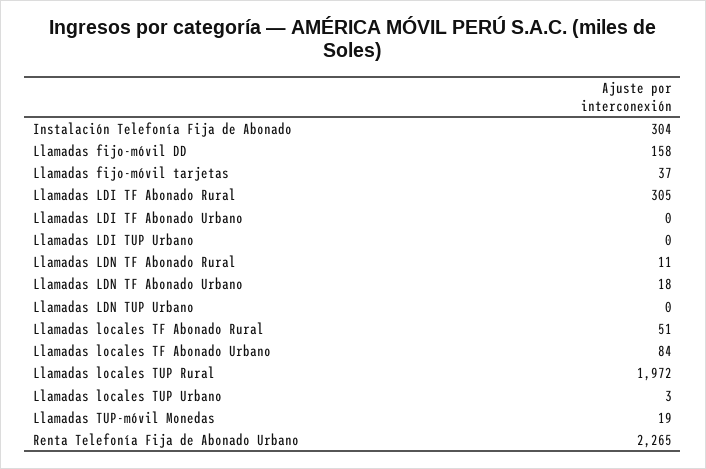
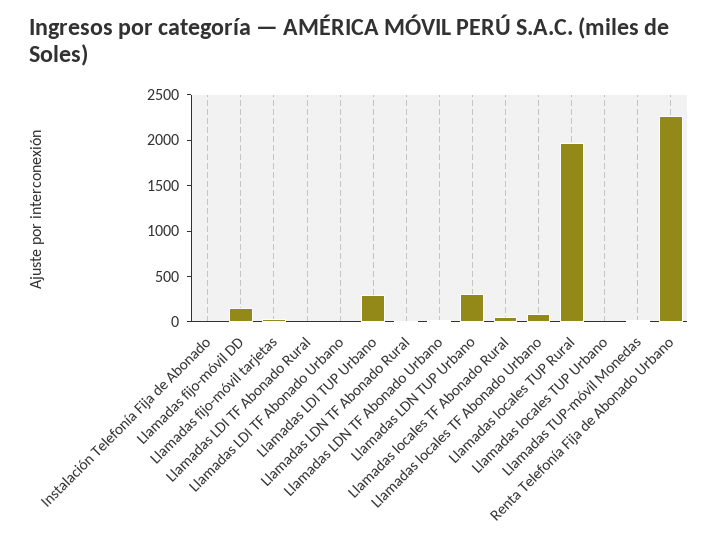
  {
-   "Instalación Telefonía Fija de Abonado": 304,
+   "Instalación Telefonía Fija de Abonado": 0,
    "Llamadas fijo-móvil DD": 158,
    "Llamadas fijo-móvil tarjetas": 37,
-   "Llamadas LDI TF Abonado Rural": 305,
+   "Llamadas LDI TF Abonado Rural": 0,
    "Llamadas LDI TF Abonado Urbano": 0,
-   "Llamadas LDI TUP Urbano": 0,
+   "Llamadas LDI TUP Urbano": 300,
    "Llamadas LDN TF Abonado Rural": 11,
    "Llamadas LDN TF Abonado Urbano": 18,
-   "Llamadas LDN TUP Urbano": 0,
+   "Llamadas LDN TUP Urbano": 300,
    "Llamadas locales TF Abonado Rural": 51,
    "Llamadas locales TF Abonado Urbano": 84,
    "Llamadas locales TUP Rural": 1972,
    "Llamadas locales TUP Urbano": 3,
    "Llamadas TUP-móvil Monedas": 19,
    "Renta Telefonía Fija de Abonado Urbano": 2265
  }

